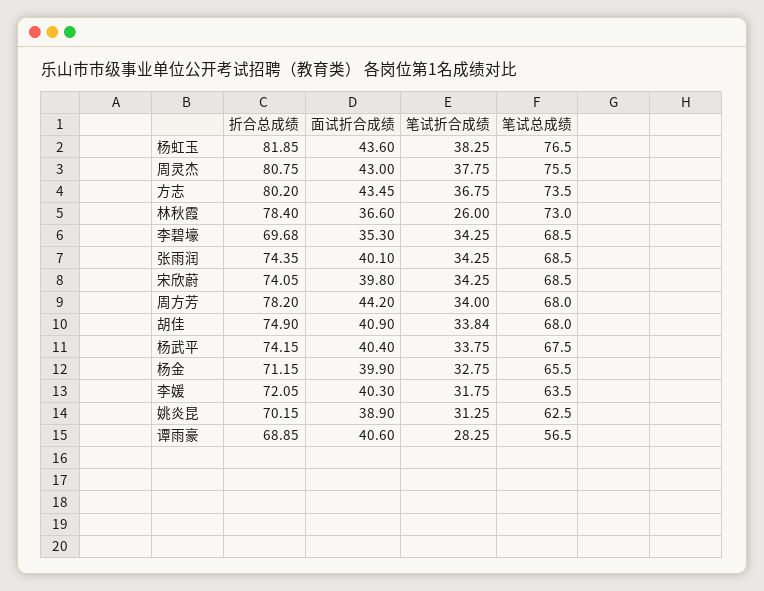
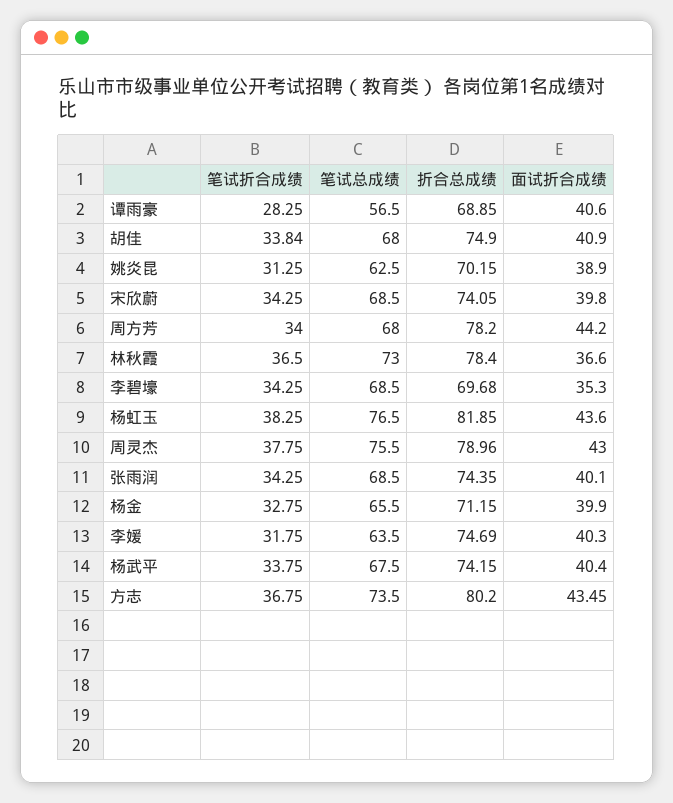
  {
    "折合总成绩": {
      "杨虹玉": 81.85,
-     "周灵杰": 80.75,
+     "周灵杰": 78.96,
      "方志": 80.2,
      "林秋霞": 78.4,
      "李碧壕": 69.68,
      "张雨润": 74.35,
      "宋欣蔚": 74.05,
      "周方芳": 78.2,
      "胡佳": 74.9,
      "杨武平": 74.15,
      "杨金": 71.15,
-     "李媛": 72.05,
+     "李媛": 74.69,
      "姚炎昆": 70.15,
      "谭雨豪": 68.85
    },
    "面试折合成绩": {
      "杨虹玉": 43.6,
      "周灵杰": 43,
      "方志": 43.45,
      "林秋霞": 36.6,
      "李碧壕": 35.3,
      "张雨润": 40.1,
      "宋欣蔚": 39.8,
      "周方芳": 44.2,
      "胡佳": 40.9,
      "杨武平": 40.4,
      "杨金": 39.9,
      "李媛": 40.3,
      "姚炎昆": 38.9,
      "谭雨豪": 40.6
    },
    "笔试折合成绩": {
      "杨虹玉": 38.25,
      "周灵杰": 37.75,
      "方志": 36.75,
-     "林秋霞": 26,
+     "林秋霞": 36.5,
      "李碧壕": 34.25,
      "张雨润": 34.25,
      "宋欣蔚": 34.25,
      "周方芳": 34,
      "胡佳": 33.84,
      "杨武平": 33.75,
      "杨金": 32.75,
      "李媛": 31.75,
      "姚炎昆": 31.25,
      "谭雨豪": 28.25
    },
    "笔试总成绩": {
      "杨虹玉": 76.5,
      "周灵杰": 75.5,
      "方志": 73.5,
      "林秋霞": 73,
      "李碧壕": 68.5,
      "张雨润": 68.5,
      "宋欣蔚": 68.5,
      "周方芳": 68,
      "胡佳": 68,
      "杨武平": 67.5,
      "杨金": 65.5,
      "李媛": 63.5,
      "姚炎昆": 62.5,
      "谭雨豪": 56.5
    }
  }

